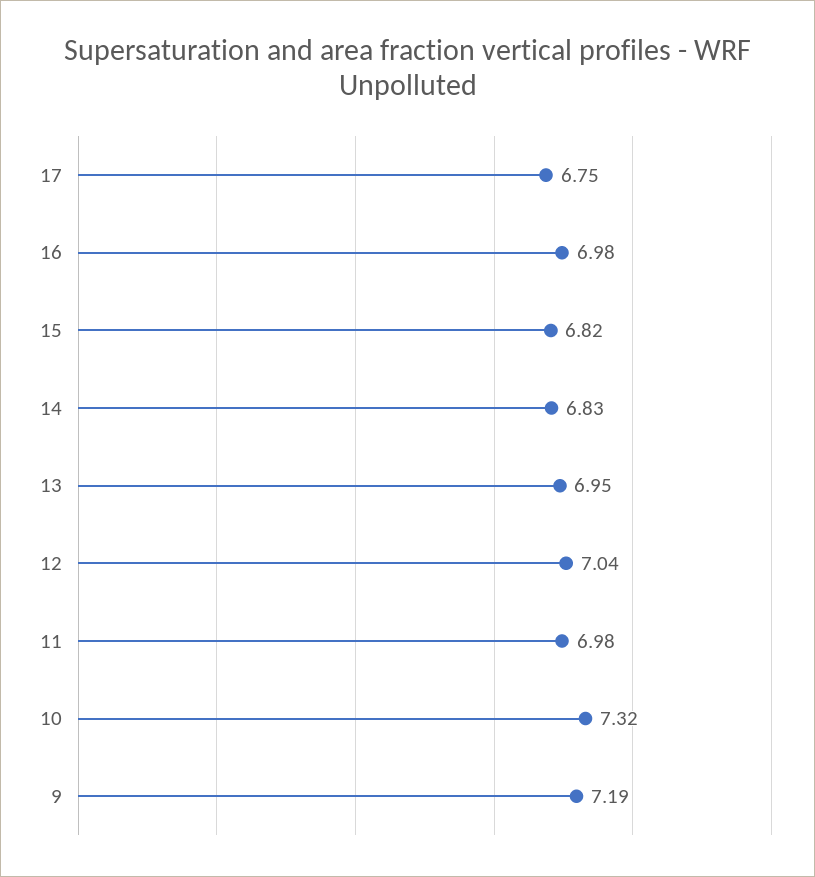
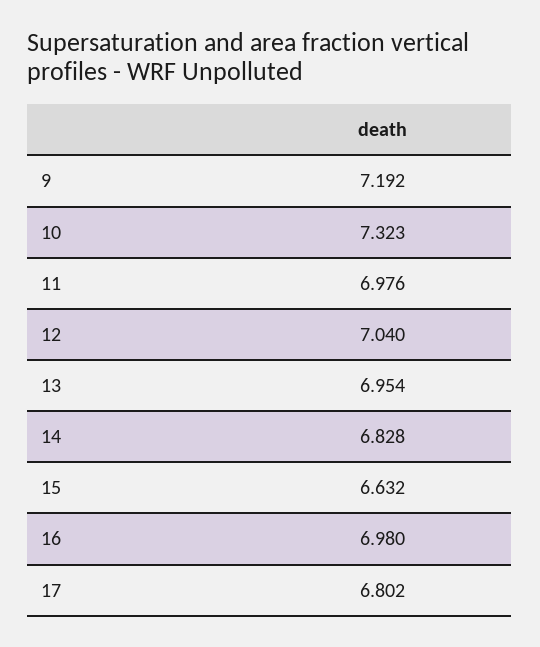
  {
-   "17": 6.75,
+   "17": 6.802,
    "16": 6.98,
-   "15": 6.82,
+   "15": 6.632,
    "14": 6.828,
    "13": 6.954,
    "12": 7.04,
    "11": 6.976,
    "10": 7.323,
    "9": 7.192
  }

